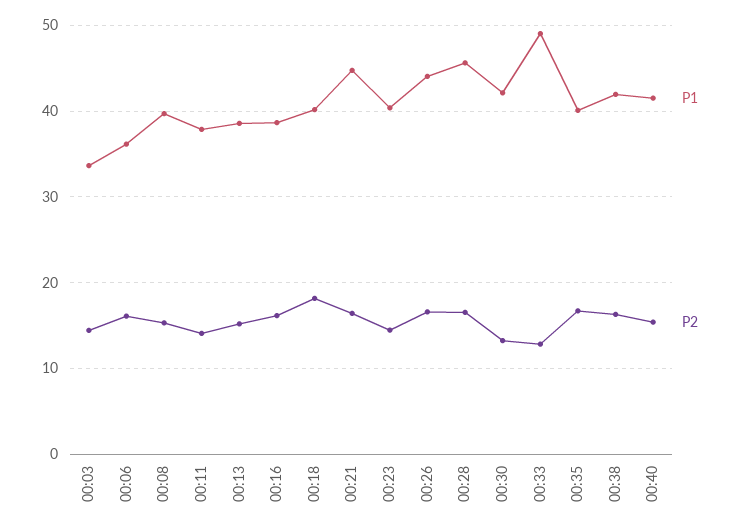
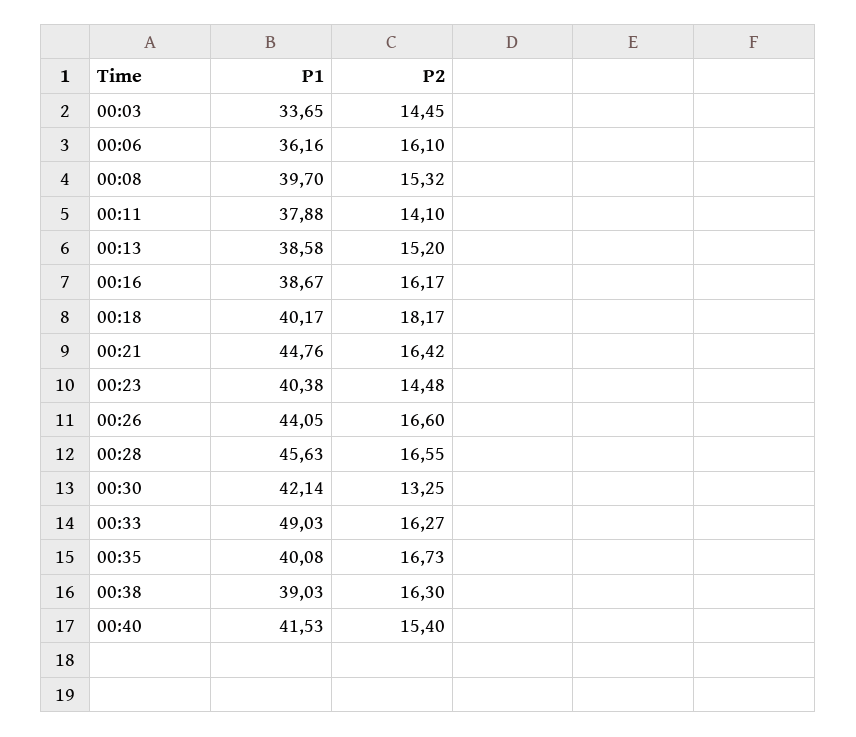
  {
    "P1": {
      "00:03": 33.65,
      "00:06": 36.16,
      "00:08": 39.7,
      "00:11": 37.88,
      "00:13": 38.58,
      "00:16": 38.67,
      "00:18": 40.17,
      "00:21": 44.76,
      "00:23": 40.38,
      "00:26": 44.05,
      "00:28": 45.63,
      "00:30": 42.14,
      "00:33": 49.03,
      "00:35": 40.08,
-     "00:38": 42,
+     "00:38": 39.03,
      "00:40": 41.53
    },
    "P2": {
      "00:03": 14.45,
      "00:06": 16.1,
      "00:08": 15.32,
      "00:11": 14.1,
      "00:13": 15.2,
      "00:16": 16.17,
      "00:18": 18.17,
      "00:21": 16.42,
      "00:23": 14.48,
      "00:26": 16.6,
      "00:28": 16.55,
      "00:30": 13.25,
-     "00:33": 13,
+     "00:33": 16.27,
      "00:35": 16.73,
      "00:38": 16.3,
      "00:40": 15.4
    }
  }

